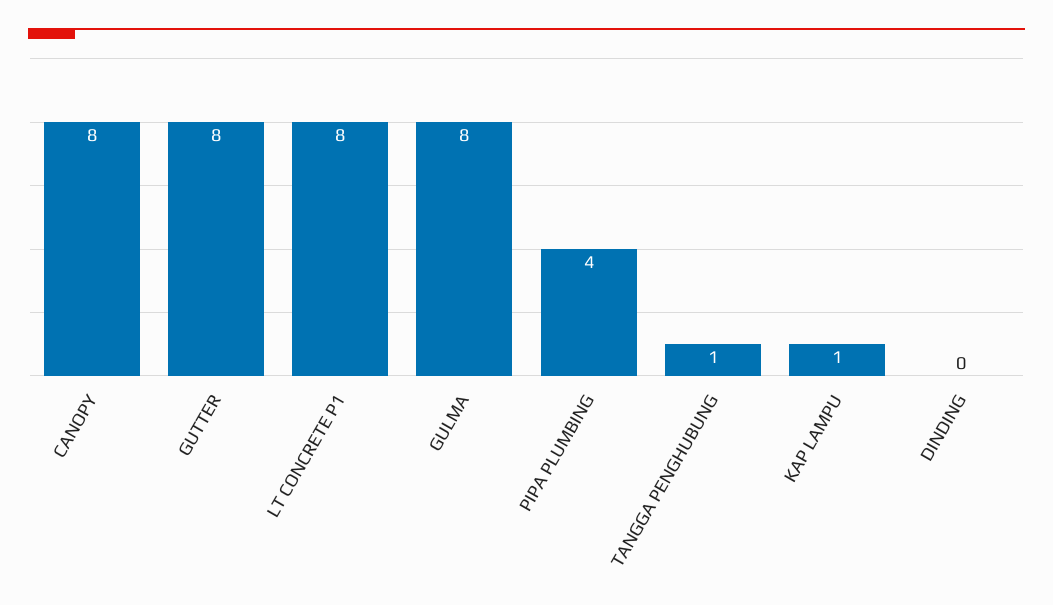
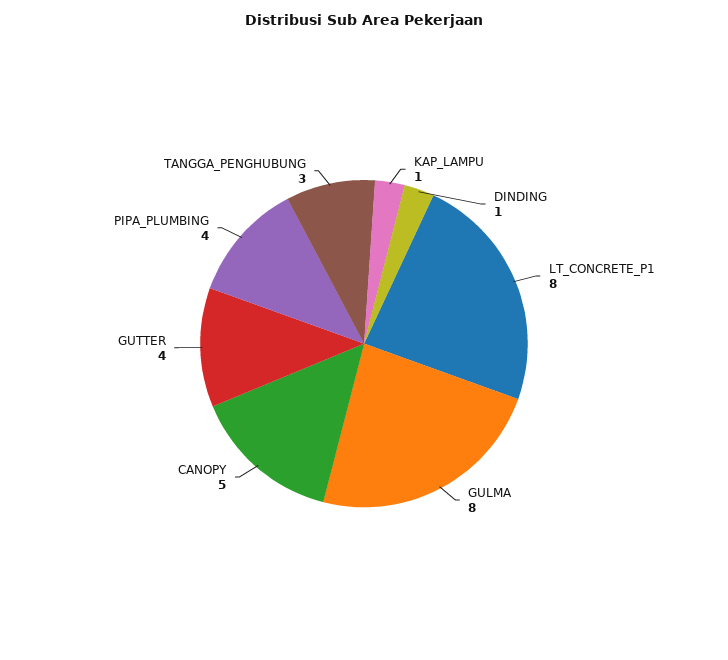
  {
-   "CANOPY": 8,
+   "CANOPY": 5,
-   "GUTTER": 8,
+   "GUTTER": 4,
    "LT CONCRETE P1": 8,
    "GULMA": 8,
    "PIPA PLUMBING": 4,
-   "TANGGA PENGHUBUNG": 1,
+   "TANGGA PENGHUBUNG": 3,
    "KAP LAMPU": 1,
-   "DINDING": 0
+   "DINDING": 1
  }

